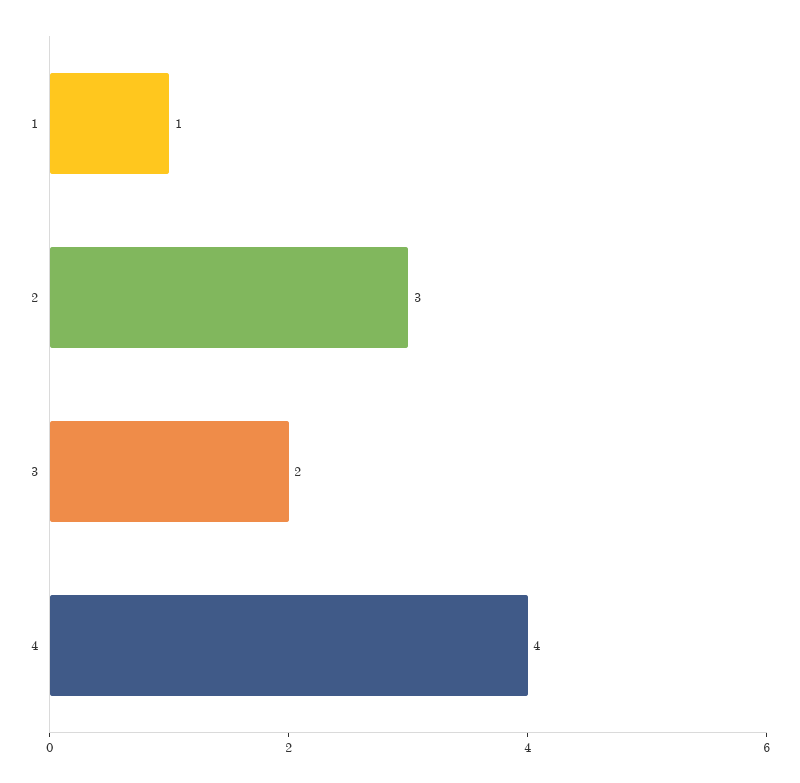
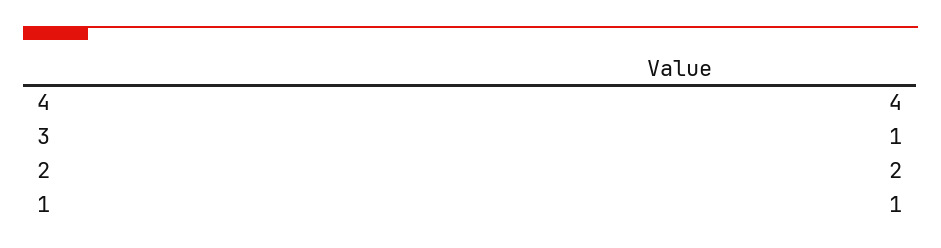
  {
    "1": 1,
-   "2": 3,
+   "2": 2,
-   "3": 2,
+   "3": 1,
    "4": 4
  }

